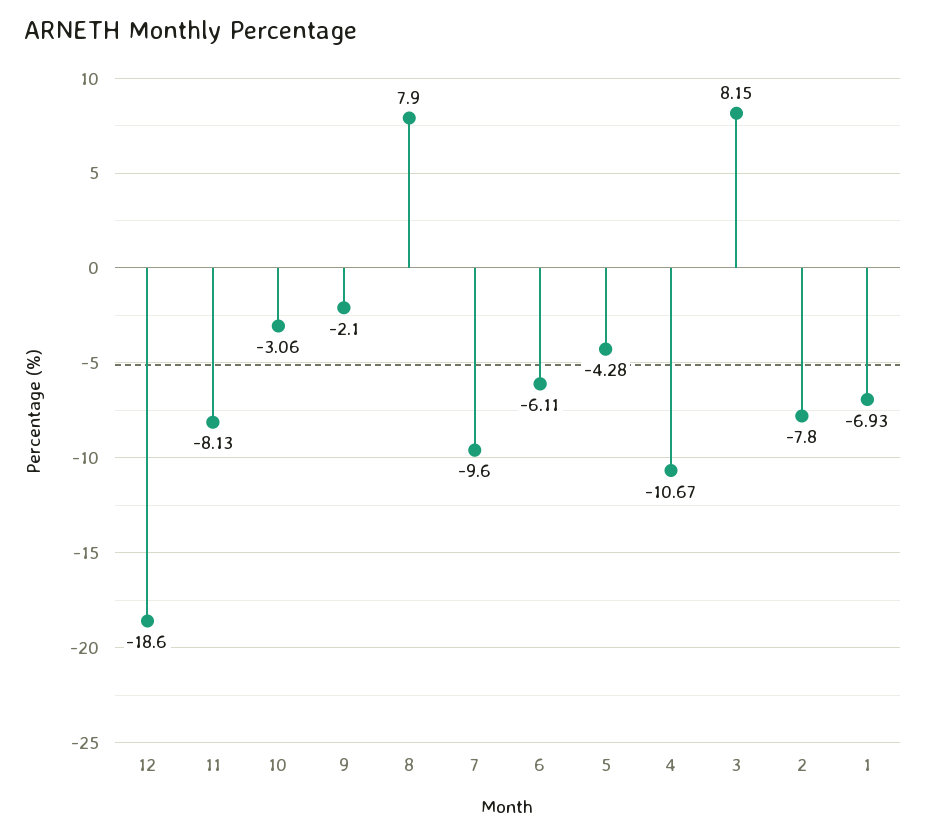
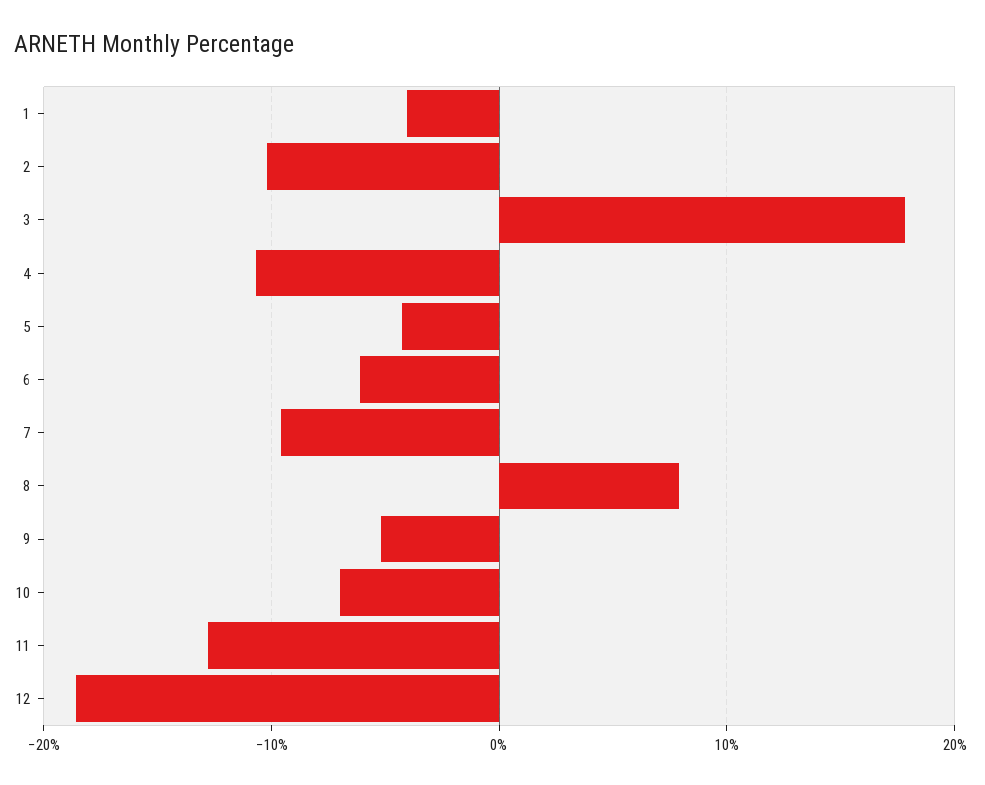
  {
    "12": -18.6,
-   "11": -8.13,
+   "11": -13,
-   "10": -3.06,
+   "10": -7,
-   "9": -2.1,
+   "9": -5,
    "8": 7.9,
    "7": -9.6,
    "6": -6.11,
    "5": -4.28,
    "4": -10.67,
-   "3": 8.15,
+   "3": 18,
-   "2": -7.8,
+   "2": -10,
-   "1": -6.93
+   "1": -4
  }

